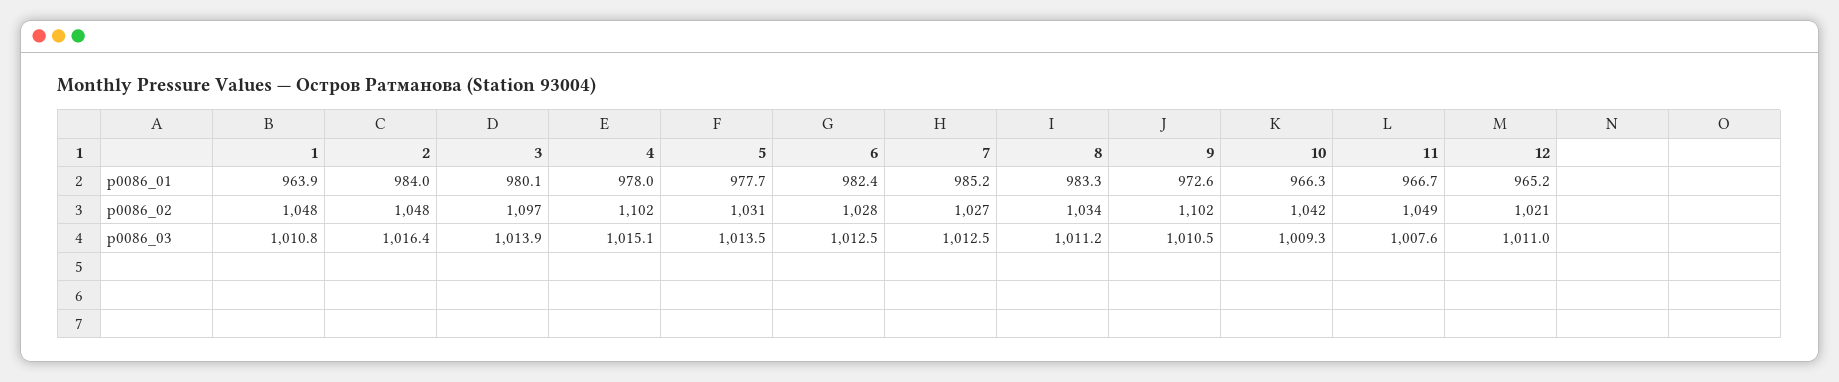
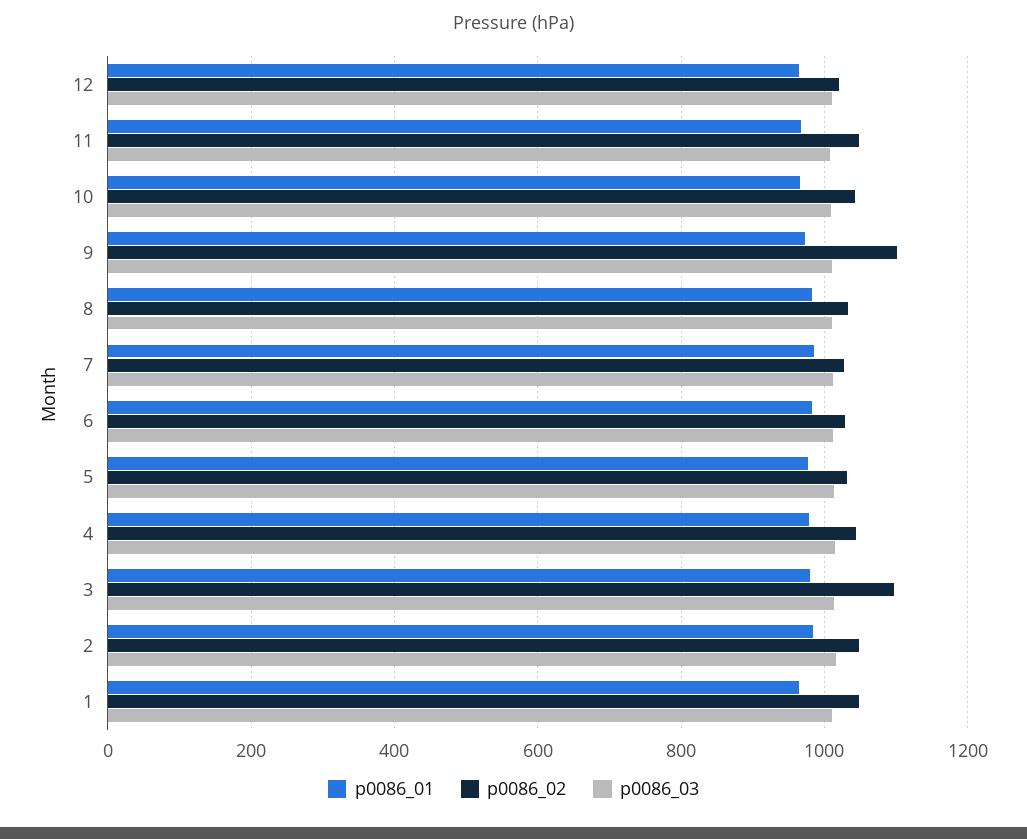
  {
    "p0086_01": {
      "1": 963.9,
      "2": 984,
      "3": 980.1,
      "4": 978,
      "5": 977.7,
      "6": 982.4,
      "7": 985.2,
      "8": 983.3,
      "9": 972.6,
      "10": 966.3,
      "11": 966.7,
      "12": 965.2
    },
    "p0086_02": {
      "1": 1048,
      "2": 1048,
      "3": 1097,
-     "4": 1102,
+     "4": 1040,
      "5": 1031,
      "6": 1028,
      "7": 1027,
      "8": 1034,
      "9": 1102,
      "10": 1042,
      "11": 1049,
      "12": 1021
    },
    "p0086_03": {
      "1": 1010.8,
      "2": 1016.4,
      "3": 1013.9,
      "4": 1015.1,
      "5": 1013.5,
      "6": 1012.5,
      "7": 1012.5,
      "8": 1011.2,
      "9": 1010.5,
      "10": 1009.3,
      "11": 1007.6,
      "12": 1011
    }
  }

